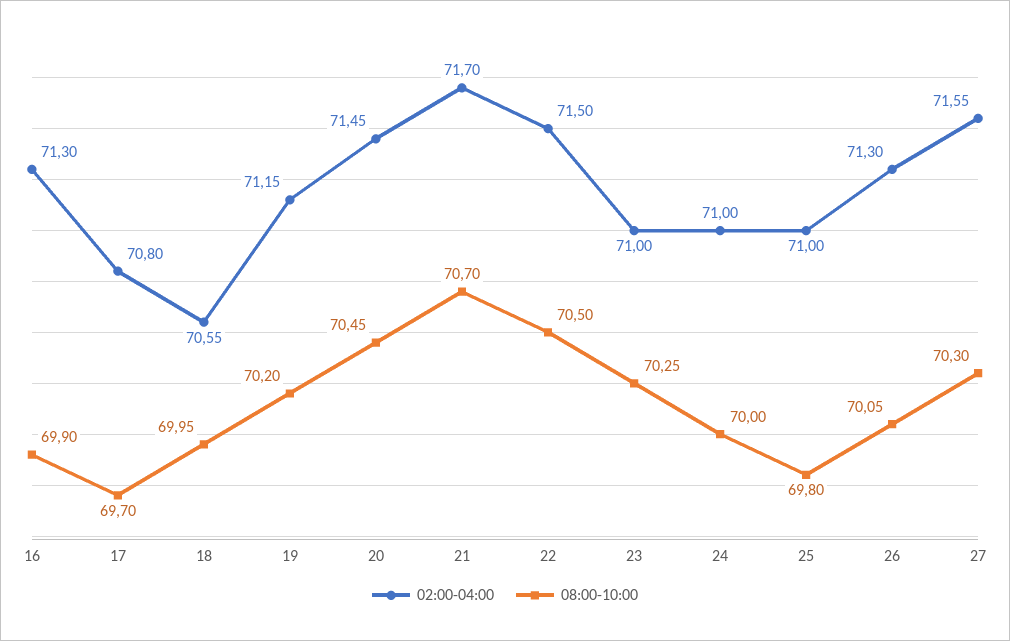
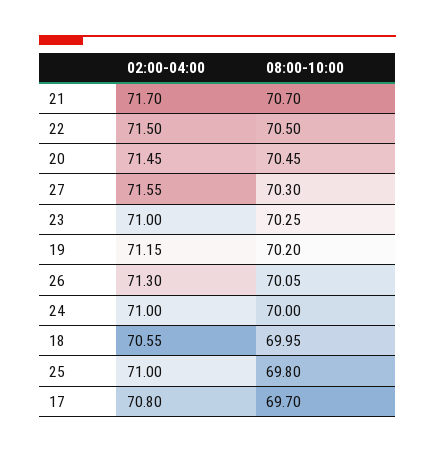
  {
    "02:00-04:00": {
-     "16": 71.3,
      "17": 70.8,
      "18": 70.55,
      "19": 71.15,
      "20": 71.45,
      "21": 71.7,
      "22": 71.5,
      "23": 71,
      "24": 71,
      "25": 71,
      "26": 71.3,
      "27": 71.55
    },
    "08:00-10:00": {
-     "16": 69.9,
      "17": 69.7,
      "18": 69.95,
      "19": 70.2,
      "20": 70.45,
      "21": 70.7,
      "22": 70.5,
      "23": 70.25,
      "24": 70,
      "25": 69.8,
      "26": 70.05,
      "27": 70.3
    }
  }

